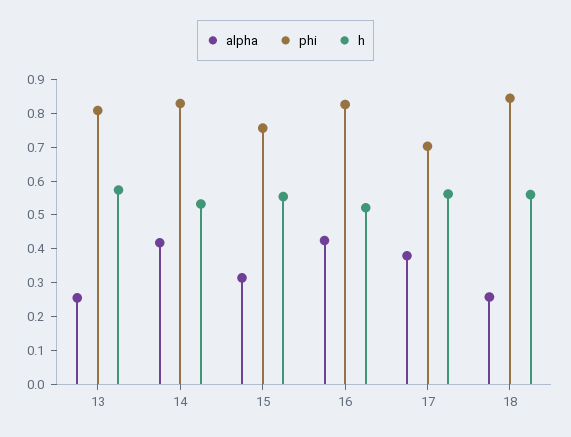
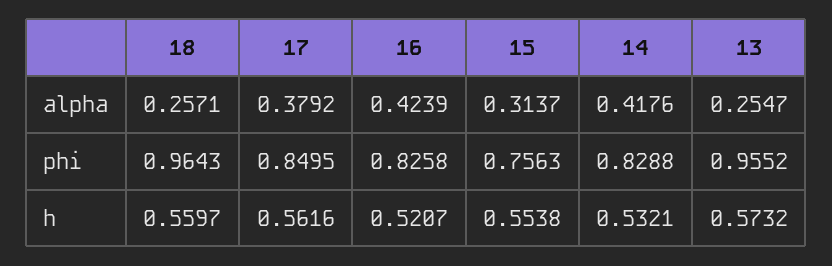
  {
    "alpha": {
      "13": 0.2547,
      "14": 0.4176,
      "15": 0.3137,
      "16": 0.4239,
      "17": 0.3792,
      "18": 0.2571
    },
    "phi": {
-     "13": 0.8,
+     "13": 0.9552,
      "14": 0.8288,
      "15": 0.7563,
      "16": 0.8258,
-     "17": 0.7,
+     "17": 0.8495,
-     "18": 0.85
+     "18": 0.9643
    },
    "h": {
      "13": 0.5732,
      "14": 0.5321,
      "15": 0.5538,
      "16": 0.5207,
      "17": 0.5616,
      "18": 0.5597
    }
  }

